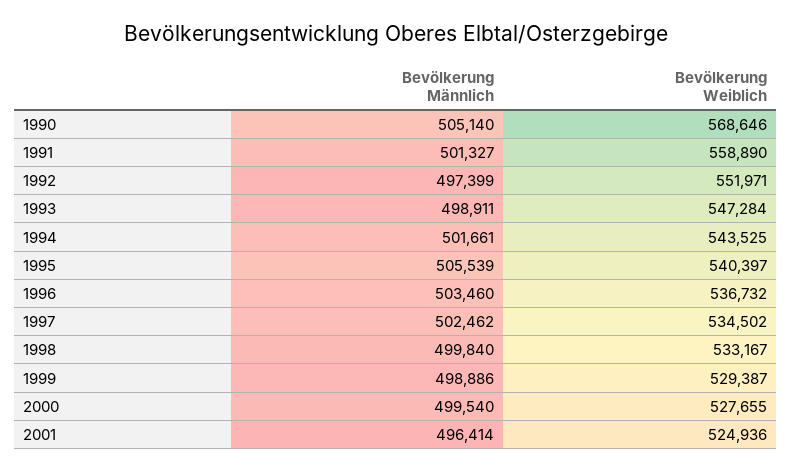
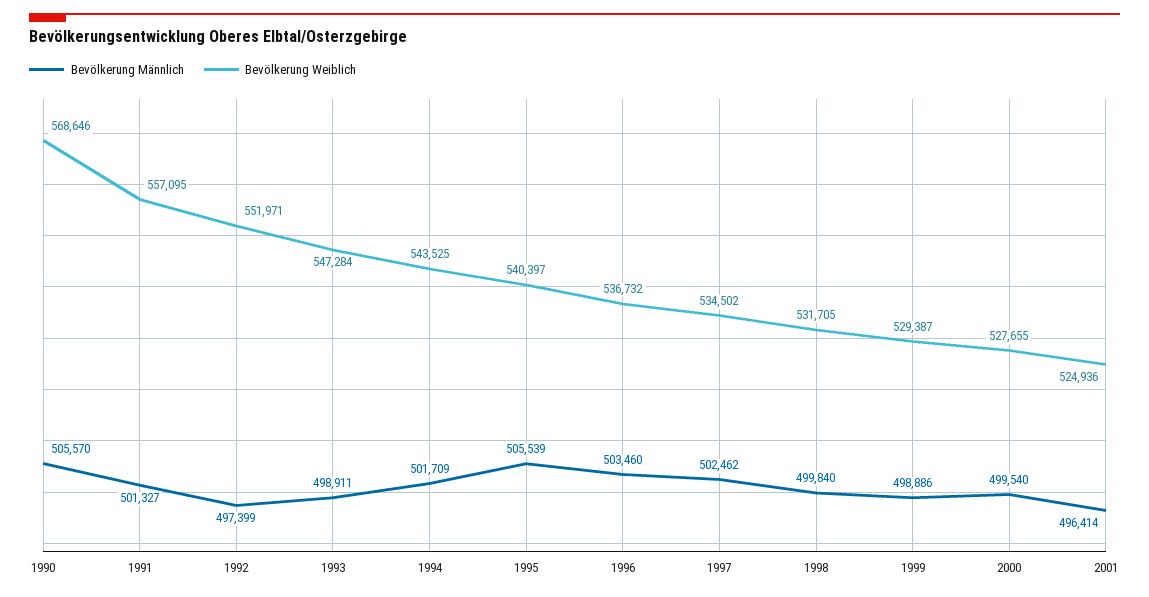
  {
    "Bevölkerung Männlich": {
-     "1990": 505140,
+     "1990": 505570,
      "1991": 501327,
      "1992": 497399,
      "1993": 498911,
-     "1994": 501661,
+     "1994": 501709,
      "1995": 505539,
      "1996": 503460,
      "1997": 502462,
      "1998": 499840,
      "1999": 498886,
      "2000": 499540,
      "2001": 496414
    },
    "Bevölkerung Weiblich": {
      "1990": 568646,
-     "1991": 558890,
+     "1991": 557095,
      "1992": 551971,
      "1993": 547284,
      "1994": 543525,
      "1995": 540397,
      "1996": 536732,
      "1997": 534502,
-     "1998": 533167,
+     "1998": 531705,
      "1999": 529387,
      "2000": 527655,
      "2001": 524936
    }
  }

